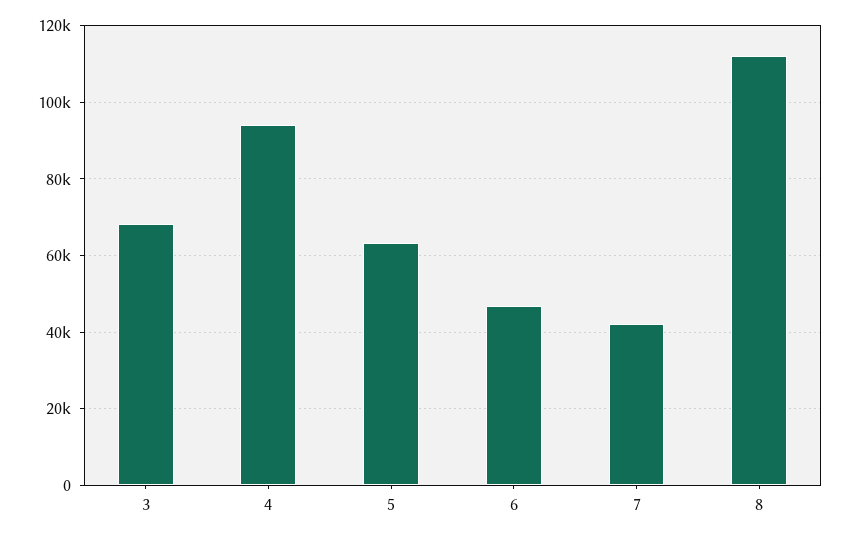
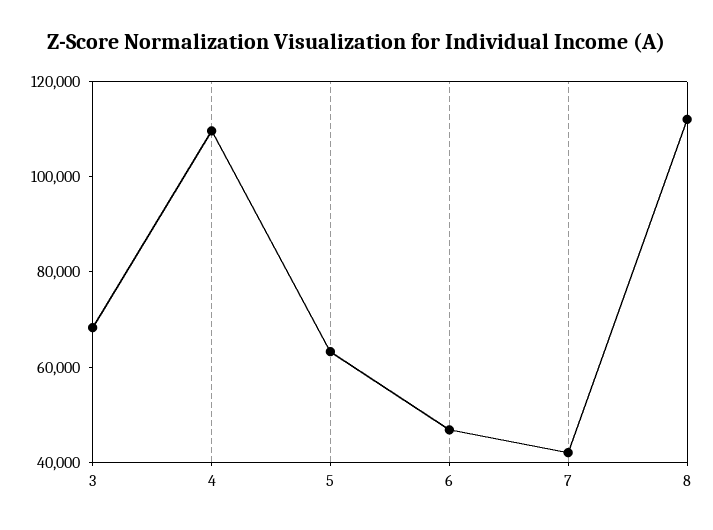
  {
    "3": 68000,
-   "4": 94000,
+   "4": 110000,
    "5": 64000,
    "6": 46000,
    "7": 42000,
    "8": 112000
  }

